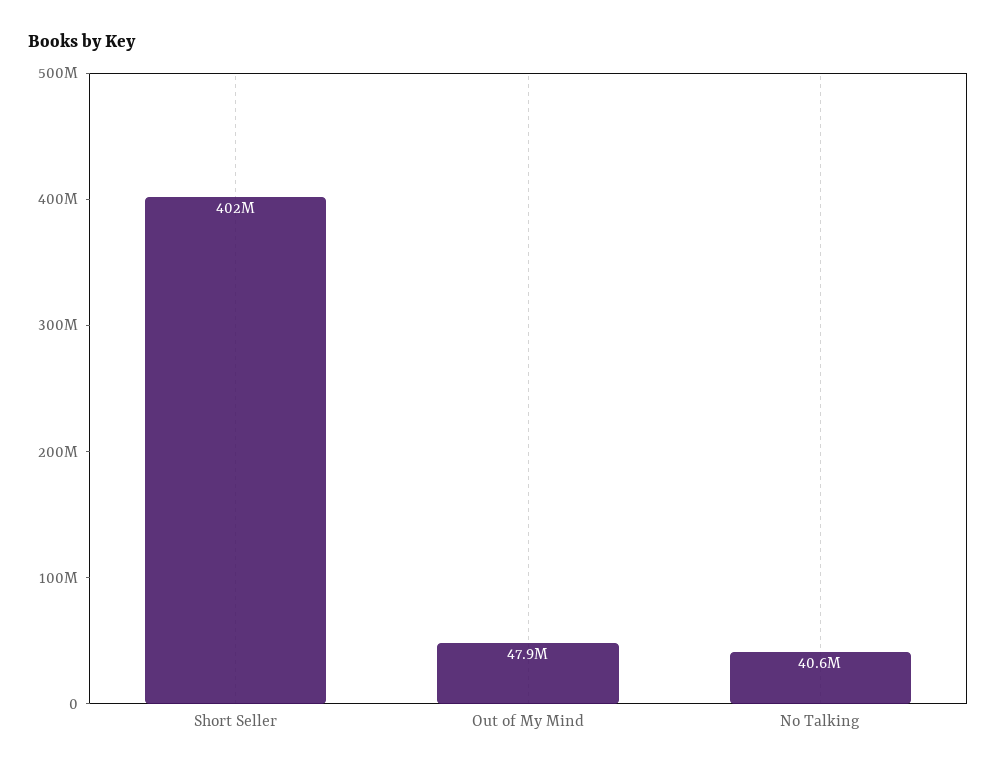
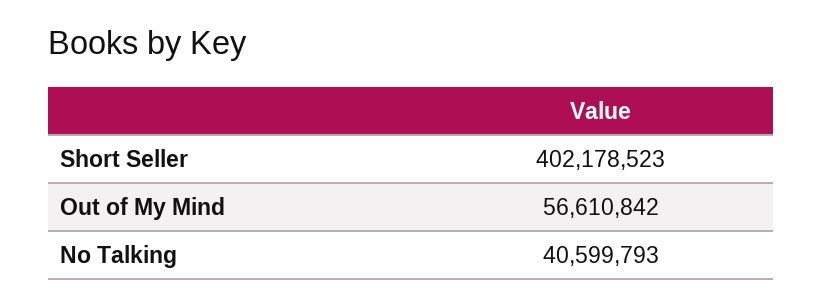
  {
    "Short Seller": 402178523,
-   "Out of My Mind": 47900000,
+   "Out of My Mind": 56610842,
    "No Talking": 40599793
  }

